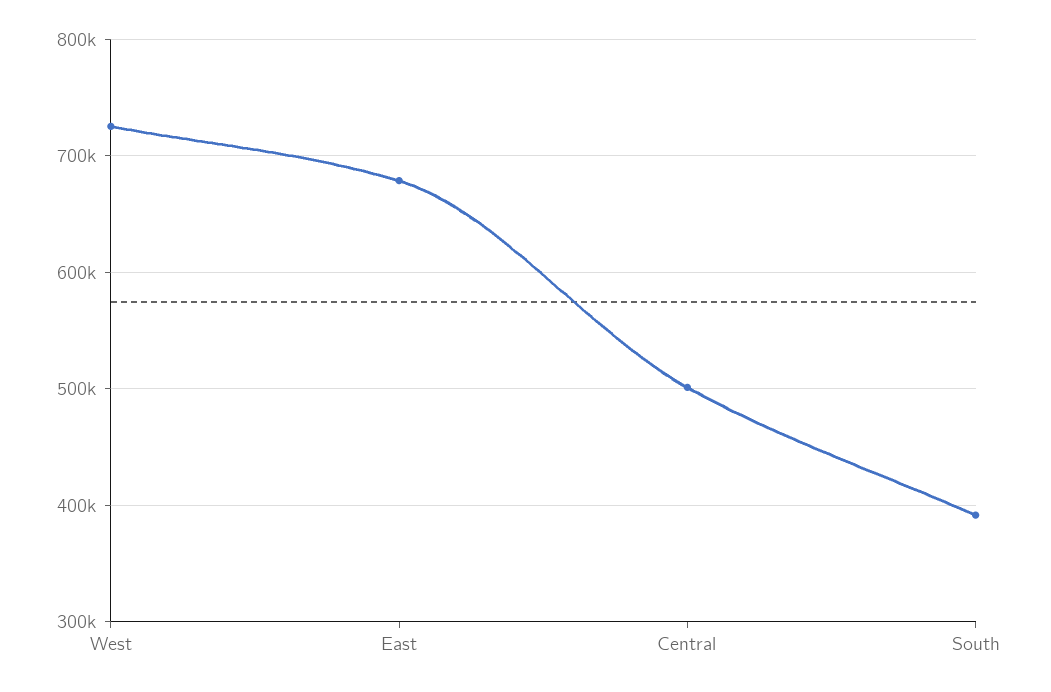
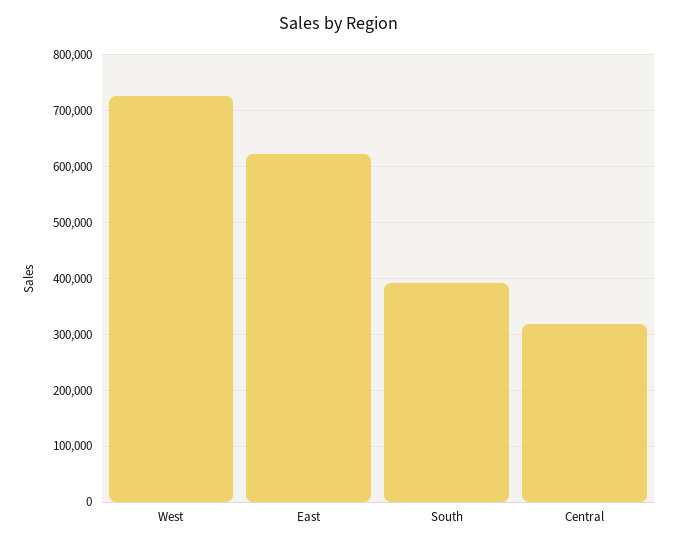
  {
    "West": 730000,
-   "East": 680000,
+   "East": 620000,
-   "Central": 500000,
+   "Central": 320000,
    "South": 390000
  }

